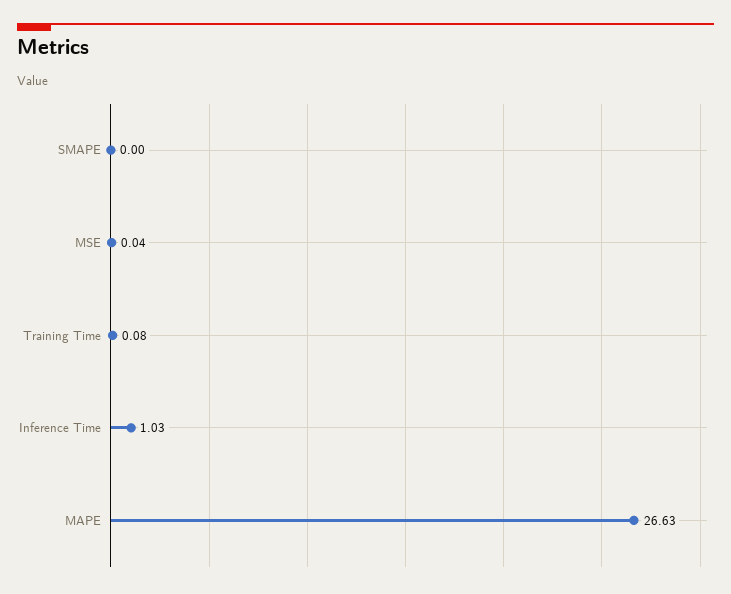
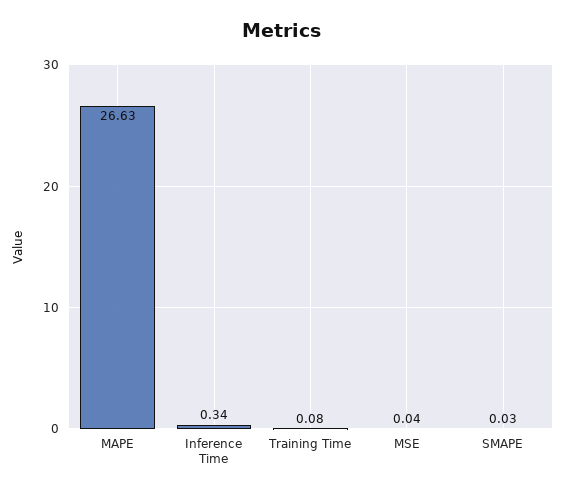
  {
-   "SMAPE": 0,
+   "SMAPE": 0.03,
    "MSE": 0.04,
    "Training Time": 0.08,
-   "Inference Time": 1.03,
+   "Inference Time": 0.34,
    "MAPE": 26.63
  }

